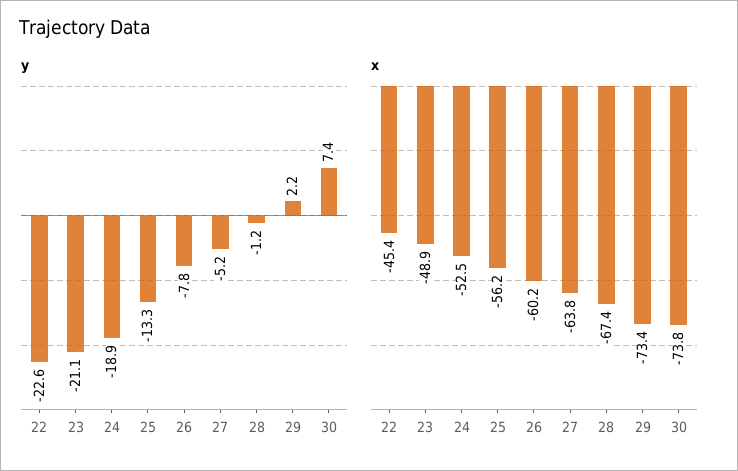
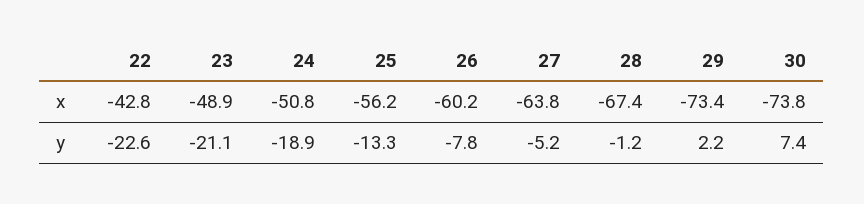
  {
    "y": {
      "22": -22.6,
      "23": -21.1,
      "24": -18.9,
      "25": -13.3,
      "26": -7.8,
      "27": -5.2,
      "28": -1.2,
      "29": 2.2,
      "30": 7.4
    },
    "x": {
-     "22": -45.4,
+     "22": -42.8,
      "23": -48.9,
-     "24": -52.5,
+     "24": -50.8,
      "25": -56.2,
      "26": -60.2,
      "27": -63.8,
      "28": -67.4,
      "29": -73.4,
      "30": -73.8
    }
  }

